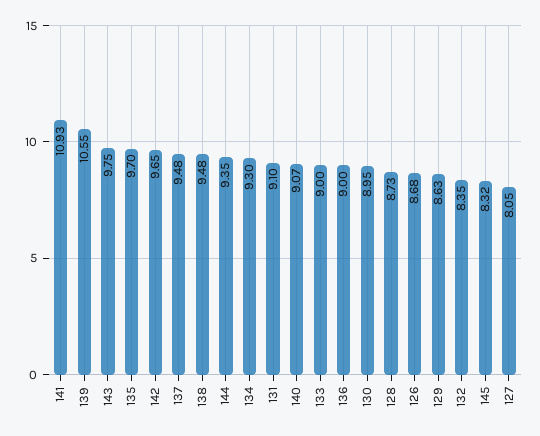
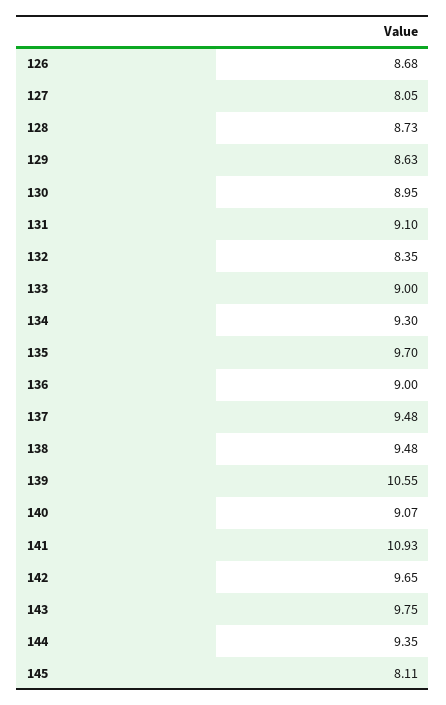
  {
    "141": 10.93,
    "139": 10.55,
    "143": 9.75,
    "135": 9.7,
    "142": 9.65,
    "137": 9.48,
    "138": 9.48,
    "144": 9.35,
    "134": 9.3,
    "131": 9.1,
    "140": 9.07,
    "133": 9,
    "136": 9,
    "130": 8.95,
    "128": 8.73,
    "126": 8.68,
    "129": 8.63,
    "132": 8.35,
-   "145": 8.32,
+   "145": 8.11,
    "127": 8.05
  }

